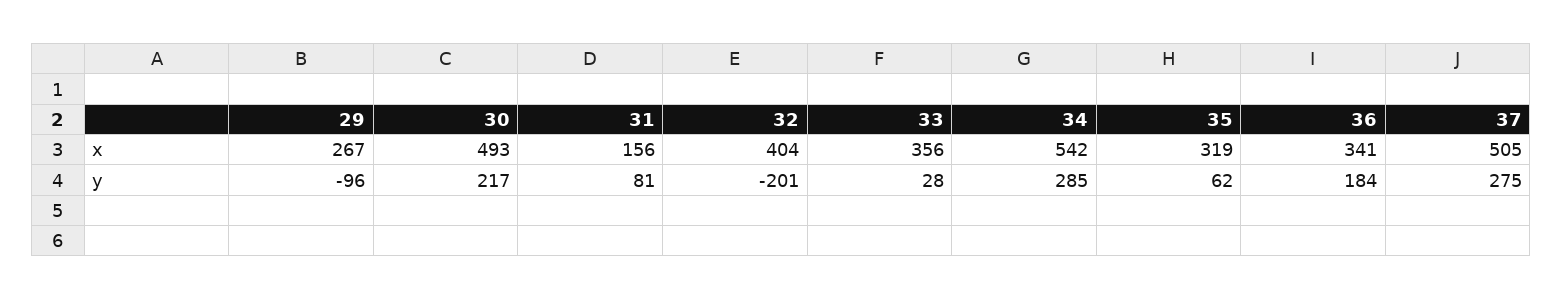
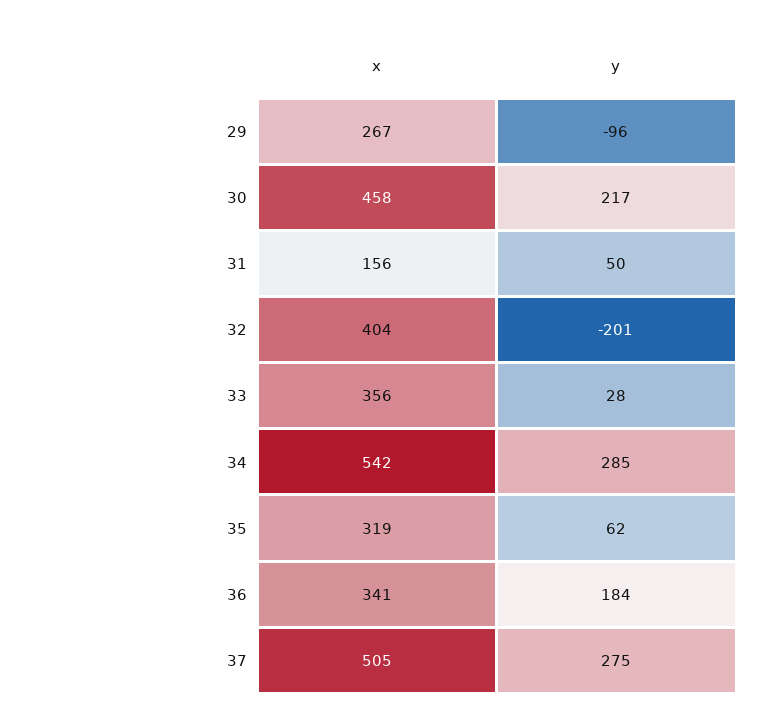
  {
    "29": {
      "x": 267,
      "y": -96
    },
    "30": {
-     "x": 493,
+     "x": 458,
      "y": 217
    },
    "31": {
      "x": 156,
-     "y": 81
+     "y": 50
    },
    "32": {
      "x": 404,
      "y": -201
    },
    "33": {
      "x": 356,
      "y": 28
    },
    "34": {
      "x": 542,
      "y": 285
    },
    "35": {
      "x": 319,
      "y": 62
    },
    "36": {
      "x": 341,
      "y": 184
    },
    "37": {
      "x": 505,
      "y": 275
    }
  }

